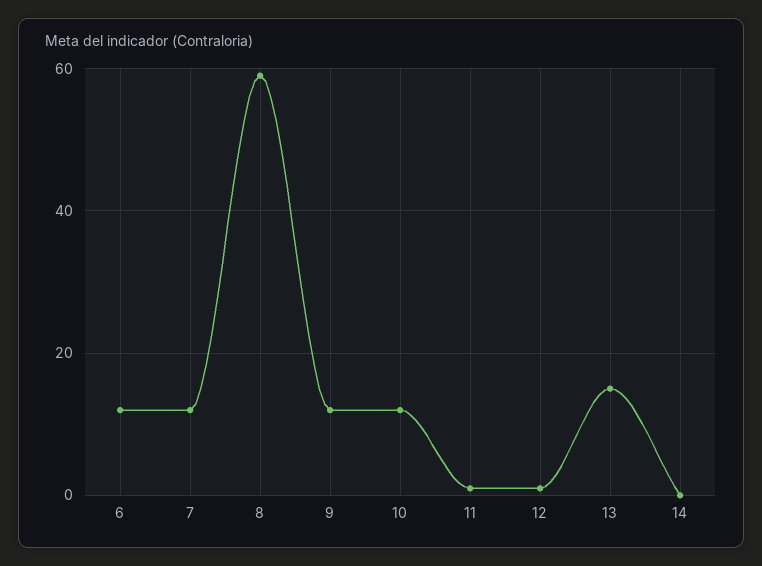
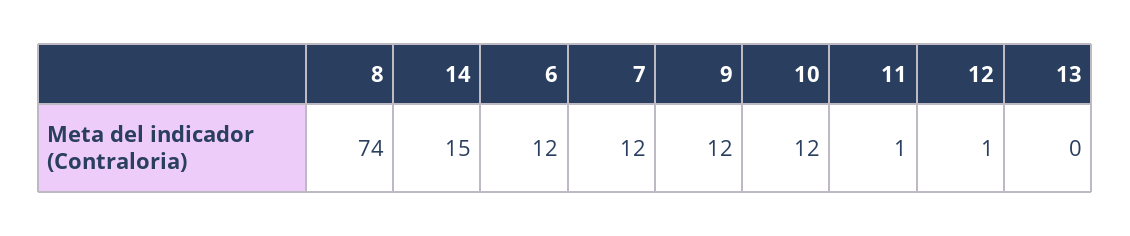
  {
    "6": 12,
    "7": 12,
-   "8": 60,
+   "8": 74,
    "9": 12,
    "10": 12,
    "11": 1,
    "12": 1,
-   "13": 15,
+   "13": 0,
-   "14": 0
+   "14": 15
  }

